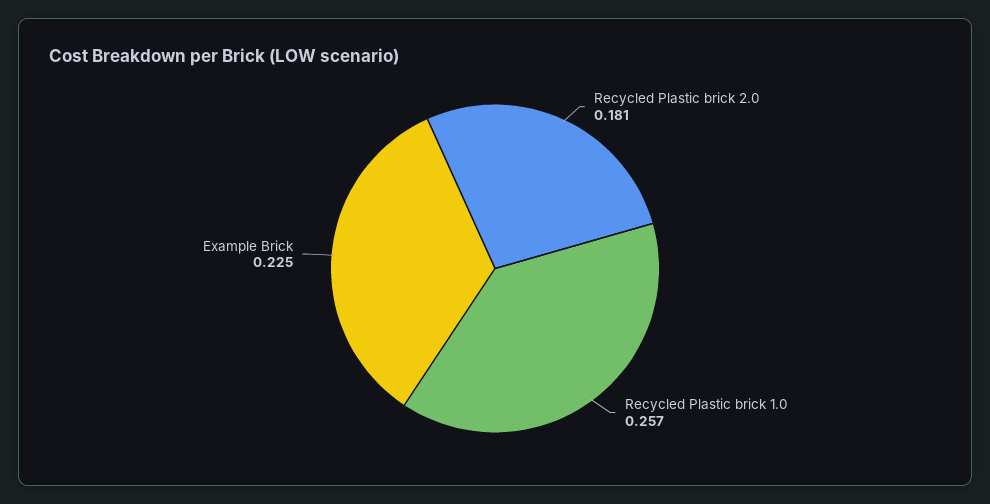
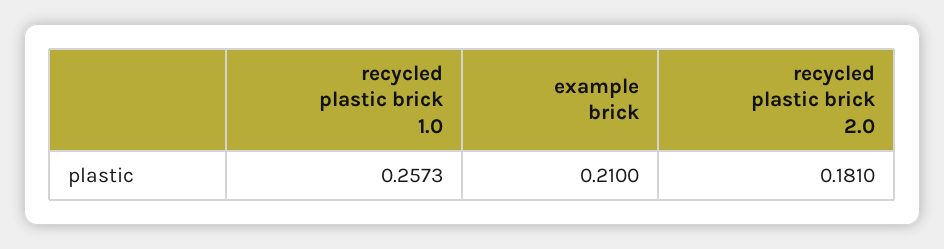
  {
    "Recycled Plastic brick 2.0": 0.181,
    "Recycled Plastic brick 1.0": 0.2573,
-   "Example Brick": 0.225
+   "Example Brick": 0.21
  }

